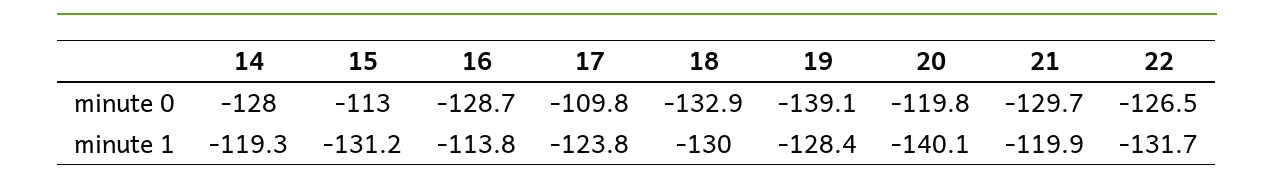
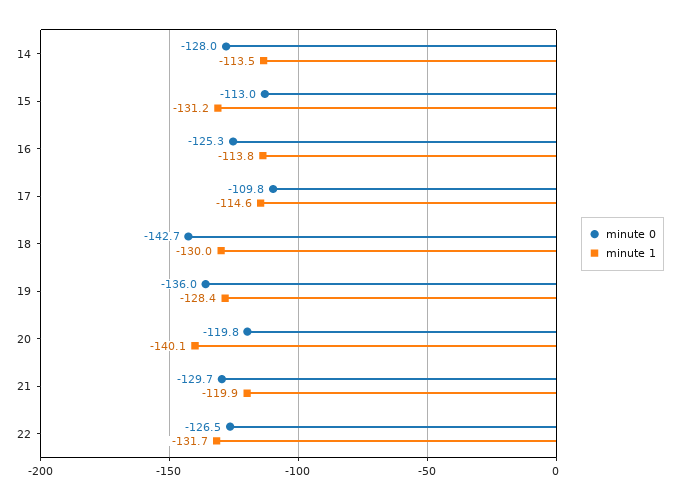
  {
    "minute 0": {
      "14": -128,
      "15": -113,
-     "16": -128.7,
+     "16": -125.3,
      "17": -109.8,
-     "18": -132.9,
+     "18": -142.7,
-     "19": -139.1,
+     "19": -136,
      "20": -119.8,
      "21": -129.7,
      "22": -126.5
    },
    "minute 1": {
-     "14": -119.3,
+     "14": -113.5,
      "15": -131.2,
      "16": -113.8,
-     "17": -123.8,
+     "17": -114.6,
      "18": -130,
      "19": -128.4,
      "20": -140.1,
      "21": -119.9,
      "22": -131.7
    }
  }

